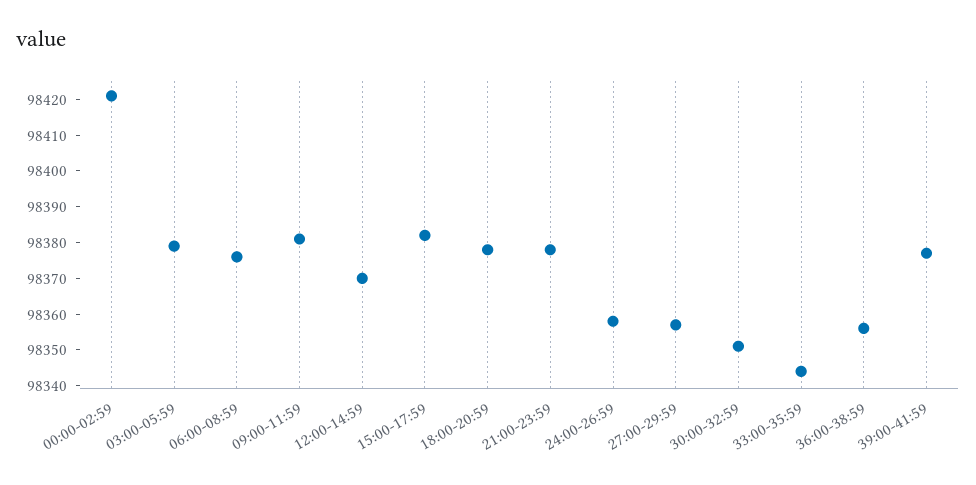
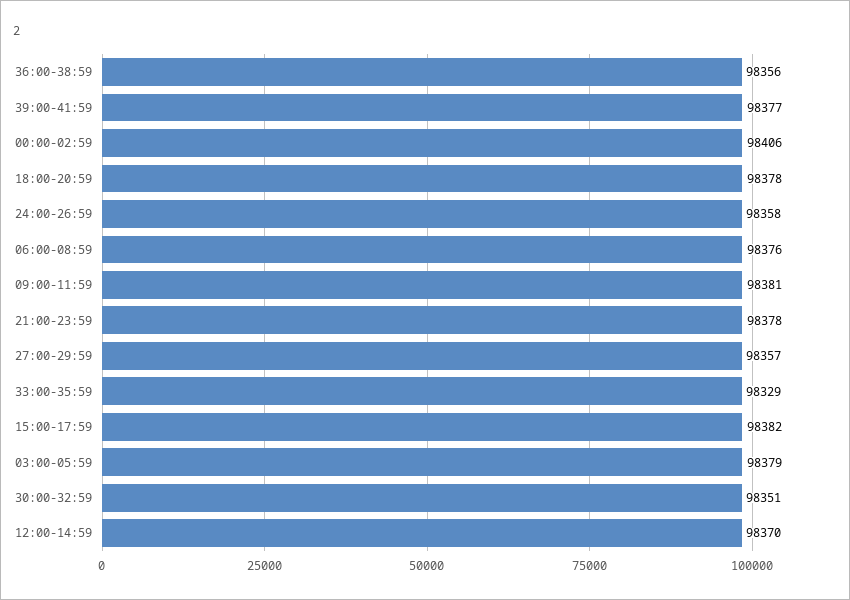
  {
-   "00:00-02:59": 98420,
+   "00:00-02:59": 98406,
    "03:00-05:59": 98379,
    "06:00-08:59": 98376,
    "09:00-11:59": 98381,
    "12:00-14:59": 98370,
    "15:00-17:59": 98382,
    "18:00-20:59": 98378,
    "21:00-23:59": 98378,
    "24:00-26:59": 98358,
    "27:00-29:59": 98357,
    "30:00-32:59": 98351,
-   "33:00-35:59": 98345,
+   "33:00-35:59": 98329,
    "36:00-38:59": 98356,
    "39:00-41:59": 98377
  }

